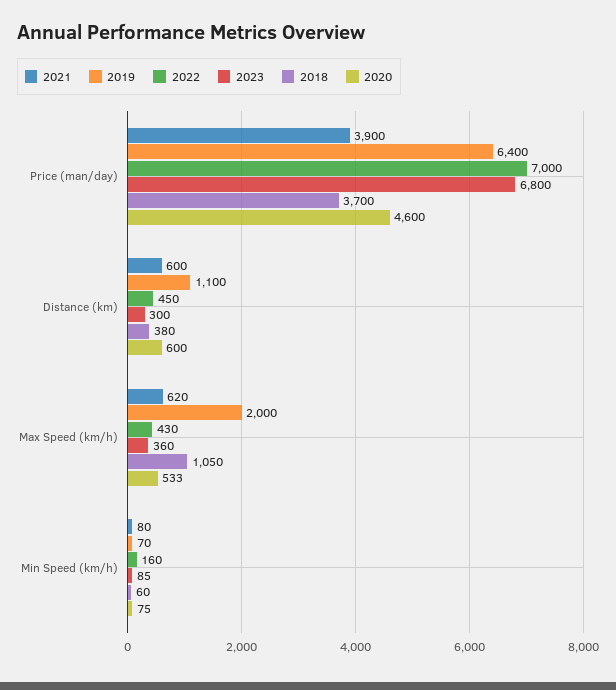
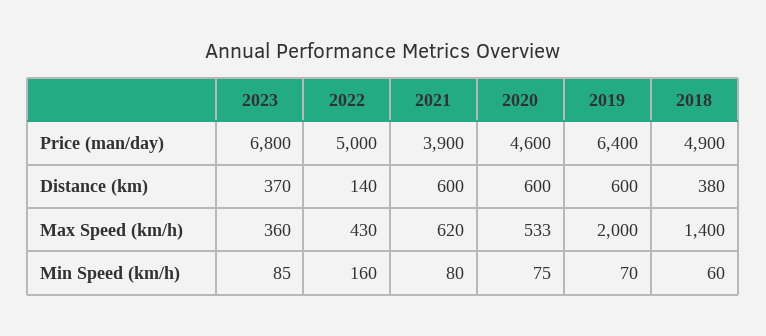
  {
    "2021": {
      "Price (man/day)": 3900,
      "Distance (km)": 600,
      "Max Speed (km/h)": 620,
      "Min Speed (km/h)": 80
    },
    "2019": {
      "Price (man/day)": 6400,
-     "Distance (km)": 1100,
+     "Distance (km)": 600,
      "Max Speed (km/h)": 2000,
      "Min Speed (km/h)": 70
    },
    "2022": {
-     "Price (man/day)": 7000,
+     "Price (man/day)": 5000,
-     "Distance (km)": 450,
+     "Distance (km)": 140,
      "Max Speed (km/h)": 430,
      "Min Speed (km/h)": 160
    },
    "2023": {
      "Price (man/day)": 6800,
-     "Distance (km)": 300,
+     "Distance (km)": 370,
      "Max Speed (km/h)": 360,
      "Min Speed (km/h)": 85
    },
    "2018": {
-     "Price (man/day)": 3700,
+     "Price (man/day)": 4900,
      "Distance (km)": 380,
-     "Max Speed (km/h)": 1050,
+     "Max Speed (km/h)": 1400,
      "Min Speed (km/h)": 60
    },
    "2020": {
      "Price (man/day)": 4600,
      "Distance (km)": 600,
      "Max Speed (km/h)": 533,
      "Min Speed (km/h)": 75
    }
  }

